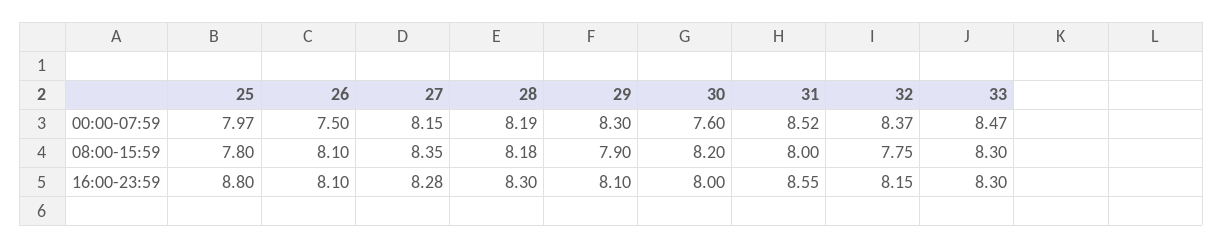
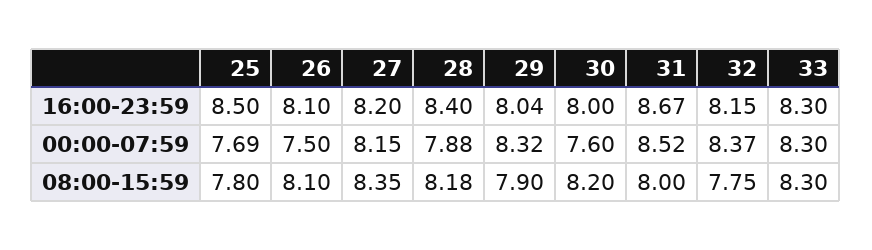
  {
    "25": {
-     "00:00-07:59": 7.97,
+     "00:00-07:59": 7.69,
      "08:00-15:59": 7.8,
-     "16:00-23:59": 8.8
+     "16:00-23:59": 8.5
    },
    "26": {
      "00:00-07:59": 7.5,
      "08:00-15:59": 8.1,
      "16:00-23:59": 8.1
    },
    "27": {
      "00:00-07:59": 8.15,
      "08:00-15:59": 8.35,
-     "16:00-23:59": 8.28
+     "16:00-23:59": 8.2
    },
    "28": {
-     "00:00-07:59": 8.19,
+     "00:00-07:59": 7.88,
      "08:00-15:59": 8.18,
-     "16:00-23:59": 8.3
+     "16:00-23:59": 8.4
    },
    "29": {
-     "00:00-07:59": 8.3,
+     "00:00-07:59": 8.32,
      "08:00-15:59": 7.9,
-     "16:00-23:59": 8.1
+     "16:00-23:59": 8.04
    },
    "30": {
      "00:00-07:59": 7.6,
      "08:00-15:59": 8.2,
      "16:00-23:59": 8
    },
    "31": {
      "00:00-07:59": 8.52,
      "08:00-15:59": 8,
-     "16:00-23:59": 8.55
+     "16:00-23:59": 8.67
    },
    "32": {
      "00:00-07:59": 8.37,
      "08:00-15:59": 7.75,
      "16:00-23:59": 8.15
    },
    "33": {
-     "00:00-07:59": 8.47,
+     "00:00-07:59": 8.3,
      "08:00-15:59": 8.3,
      "16:00-23:59": 8.3
    }
  }

